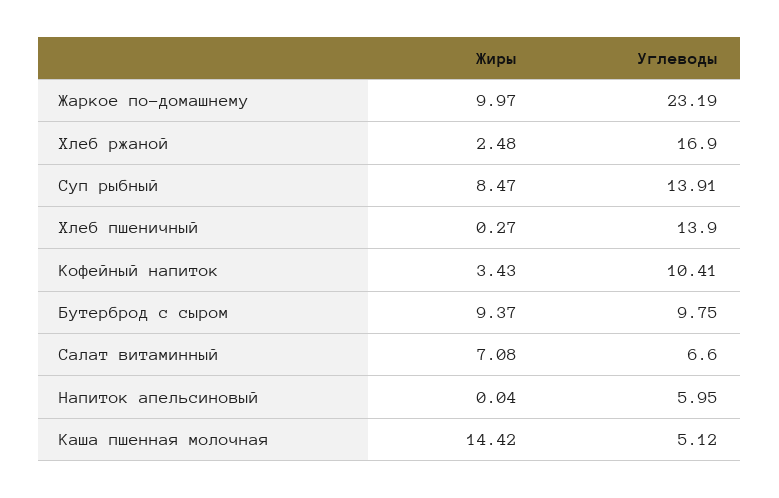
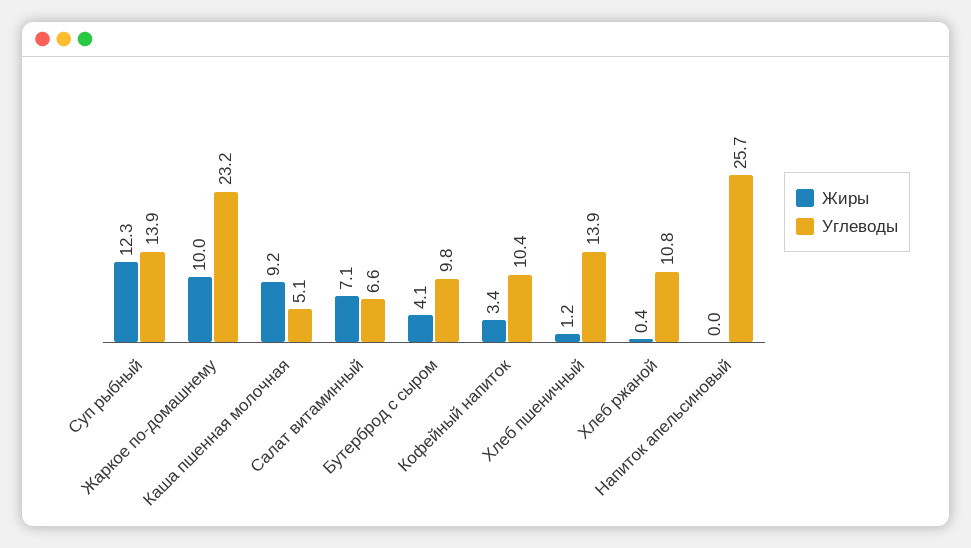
  {
    "Жиры": {
      "Жаркое по-домашнему": 9.97,
-     "Хлеб ржаной": 2.48,
+     "Хлеб ржаной": 0.4,
-     "Суп рыбный": 8.47,
+     "Суп рыбный": 12.3,
-     "Хлеб пшеничный": 0.27,
+     "Хлеб пшеничный": 1.2,
      "Кофейный напиток": 3.43,
-     "Бутерброд с сыром": 9.37,
+     "Бутерброд с сыром": 4.1,
      "Салат витаминный": 7.08,
      "Напиток апельсиновый": 0.04,
-     "Каша пшенная молочная": 14.42
+     "Каша пшенная молочная": 9.2
    },
    "Углеводы": {
      "Жаркое по-домашнему": 23.19,
-     "Хлеб ржаной": 16.9,
+     "Хлеб ржаной": 10.8,
      "Суп рыбный": 13.91,
      "Хлеб пшеничный": 13.9,
      "Кофейный напиток": 10.41,
      "Бутерброд с сыром": 9.75,
      "Салат витаминный": 6.6,
-     "Напиток апельсиновый": 5.95,
+     "Напиток апельсиновый": 25.7,
      "Каша пшенная молочная": 5.12
    }
  }

